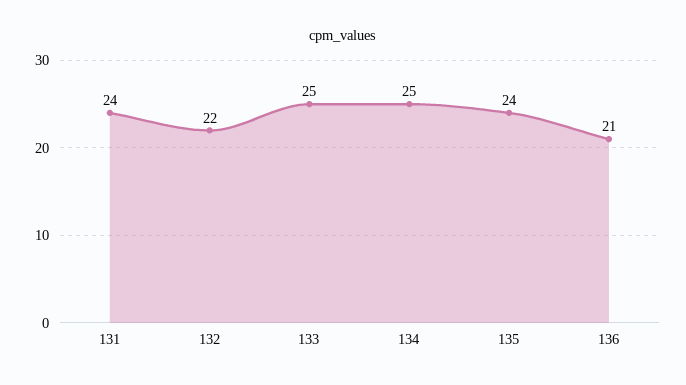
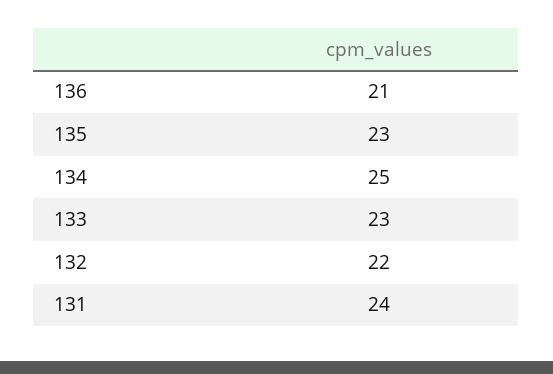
  {
    "131": 24,
    "132": 22,
-   "133": 25,
+   "133": 23,
    "134": 25,
-   "135": 24,
+   "135": 23,
    "136": 21
  }

